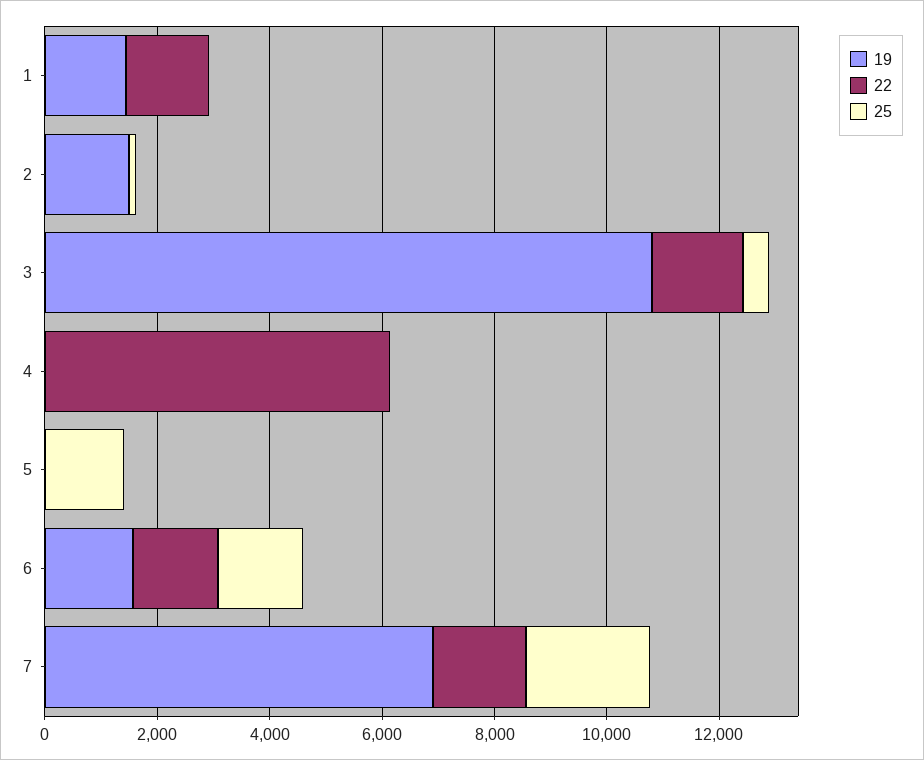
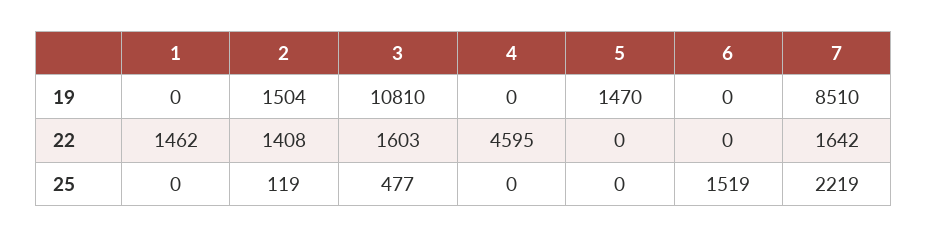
  {
    "19": {
-     "1": 1500,
+     "1": 0,
      "2": 1504,
      "3": 10810,
      "4": 0,
-     "5": 0,
+     "5": 1470,
-     "6": 1500,
+     "6": 0,
-     "7": 7000
+     "7": 8510
    },
    "22": {
      "1": 1462,
-     "2": 0,
+     "2": 1408,
      "3": 1603,
-     "4": 6000,
+     "4": 4595,
      "5": 0,
-     "6": 1500,
+     "6": 0,
      "7": 1642
    },
    "25": {
      "1": 0,
      "2": 119,
      "3": 477,
      "4": 0,
-     "5": 1500,
+     "5": 0,
      "6": 1519,
      "7": 2219
    }
  }

